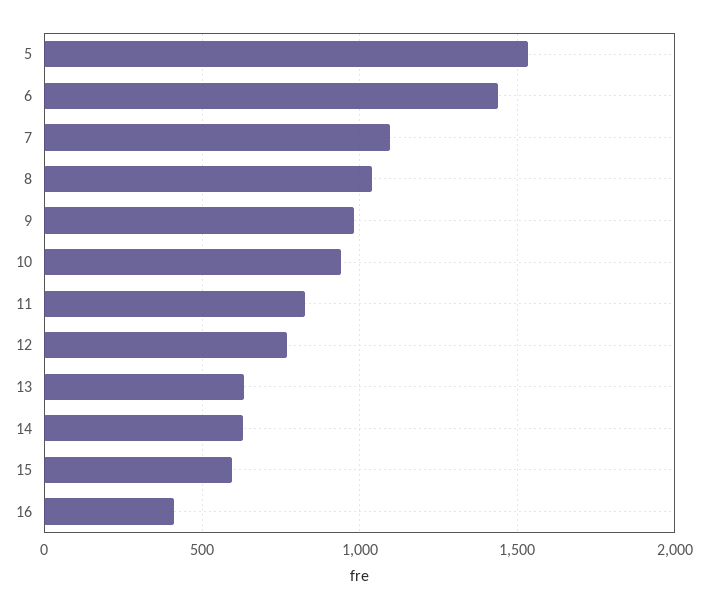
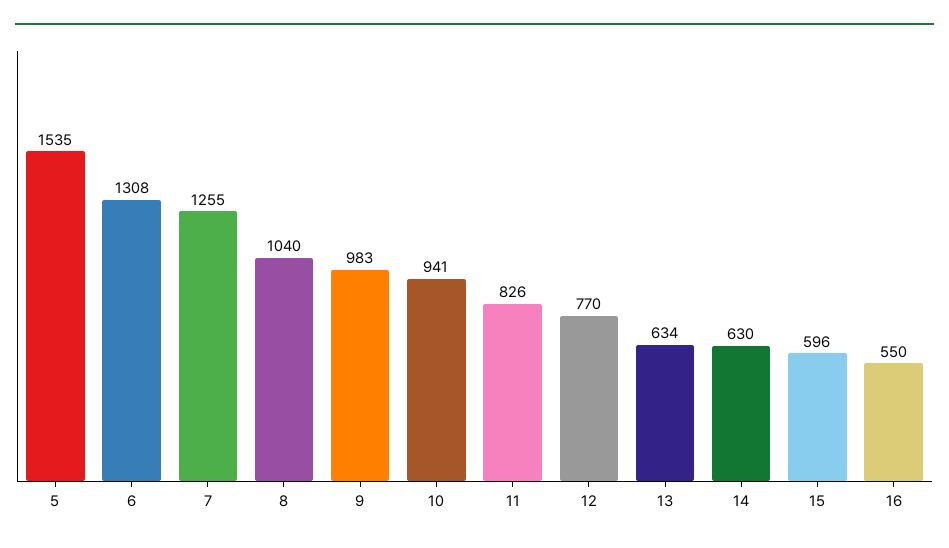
  {
    "5": 1535,
-   "6": 1450,
+   "6": 1308,
-   "7": 1100,
+   "7": 1255,
    "8": 1040,
    "9": 983,
    "10": 941,
    "11": 826,
    "12": 770,
    "13": 634,
    "14": 630,
    "15": 596,
-   "16": 400
+   "16": 550
  }

